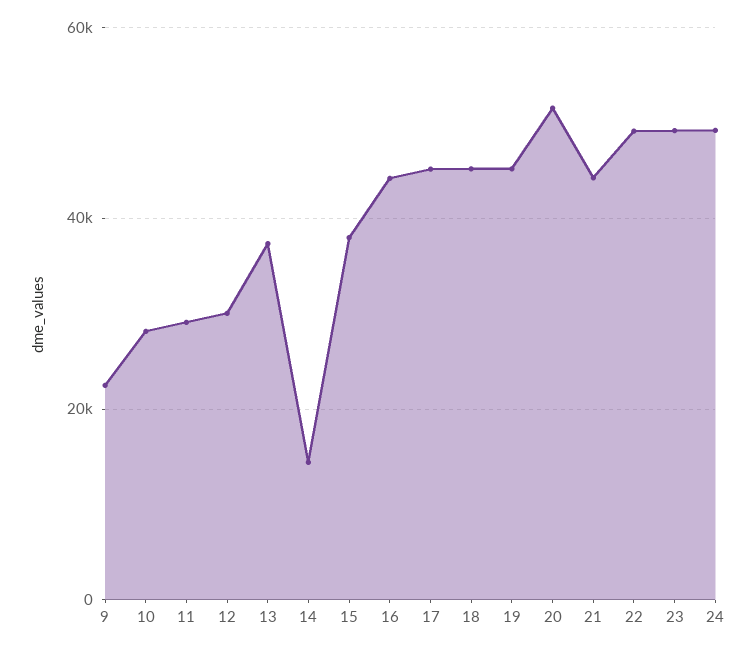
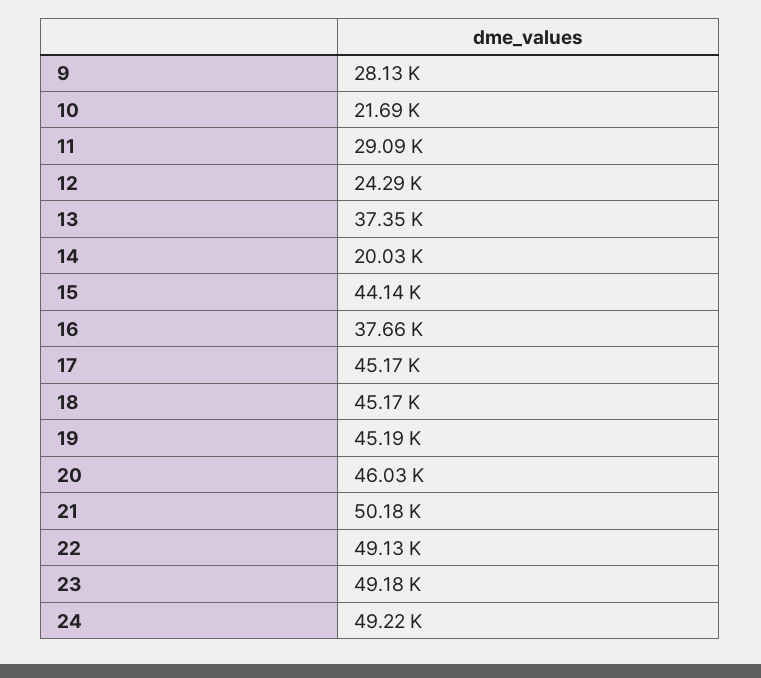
  {
-   "9": 22000,
+   "9": 28130,
-   "10": 28000,
+   "10": 21690,
    "11": 29090,
-   "12": 30000,
+   "12": 24290,
    "13": 37350,
-   "14": 14000,
+   "14": 20030,
-   "15": 38000,
+   "15": 44140,
-   "16": 44000,
+   "16": 37660,
    "17": 45170,
    "18": 45170,
    "19": 45190,
-   "20": 52000,
+   "20": 46030,
-   "21": 44000,
+   "21": 50180,
    "22": 49130,
    "23": 49180,
    "24": 49220
  }

